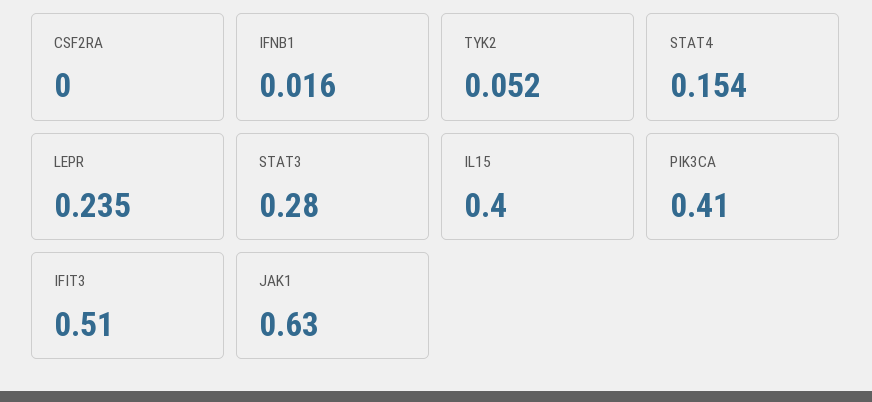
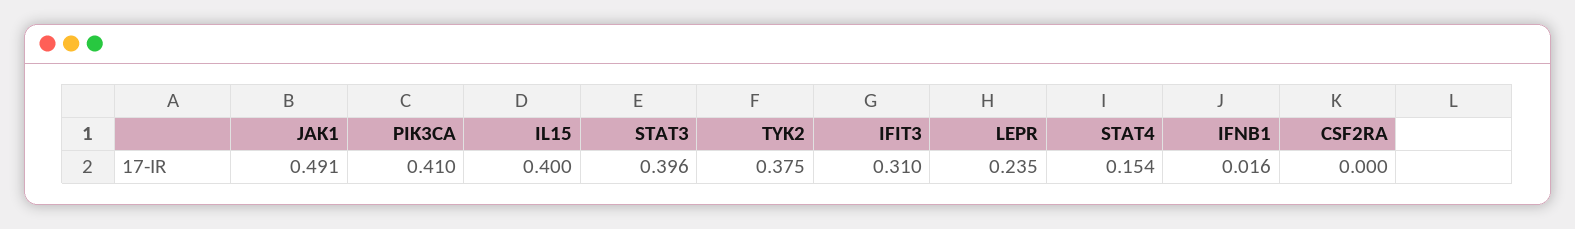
  {
    "CSF2RA": 0,
    "IFNB1": 0.016,
-   "TYK2": 0.052,
+   "TYK2": 0.375,
    "STAT4": 0.154,
    "LEPR": 0.235,
-   "STAT3": 0.28,
+   "STAT3": 0.396,
    "IL15": 0.4,
    "PIK3CA": 0.41,
-   "IFIT3": 0.51,
+   "IFIT3": 0.31,
-   "JAK1": 0.63
+   "JAK1": 0.491
  }

